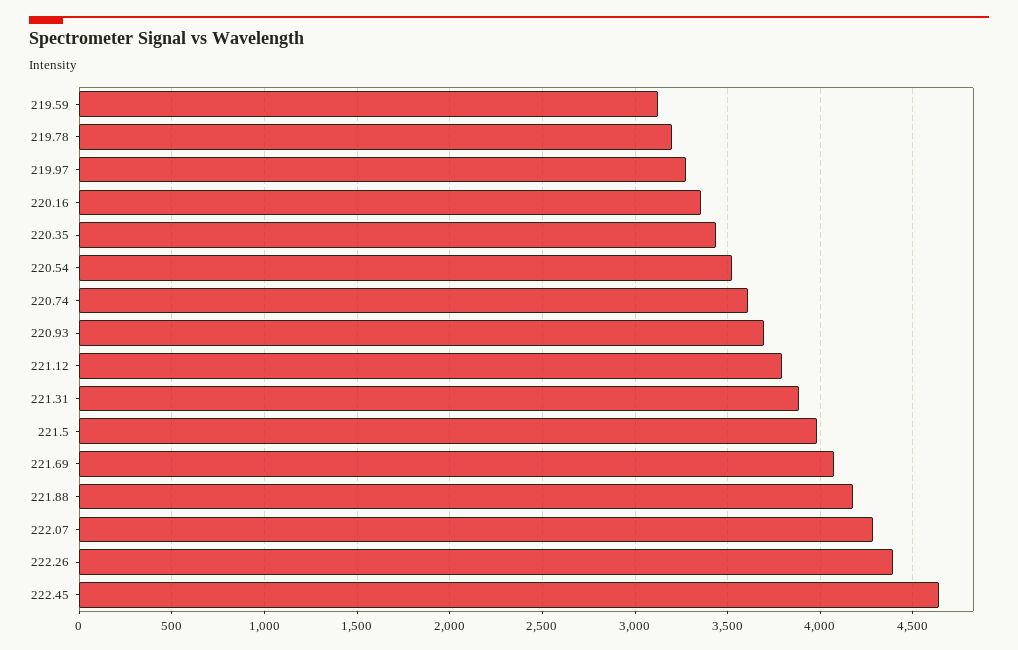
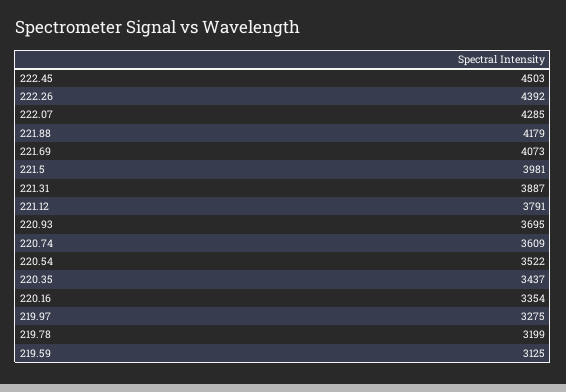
  {
    "219.59": 3125,
    "219.78": 3199,
    "219.97": 3275,
    "220.16": 3354,
    "220.35": 3437,
    "220.54": 3522,
    "220.74": 3609,
    "220.93": 3695,
    "221.12": 3791,
    "221.31": 3887,
    "221.5": 3981,
    "221.69": 4073,
    "221.88": 4179,
    "222.07": 4285,
    "222.26": 4392,
-   "222.45": 4650
+   "222.45": 4503
  }

